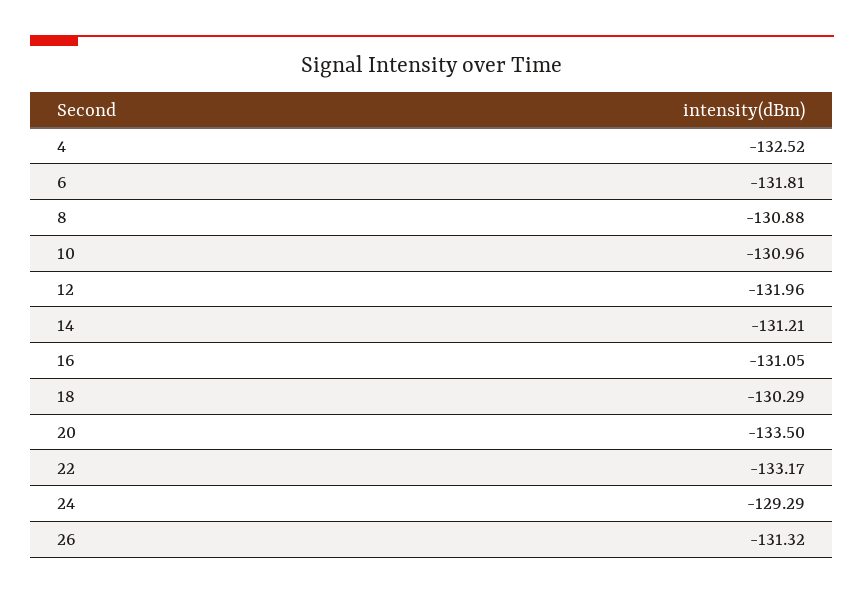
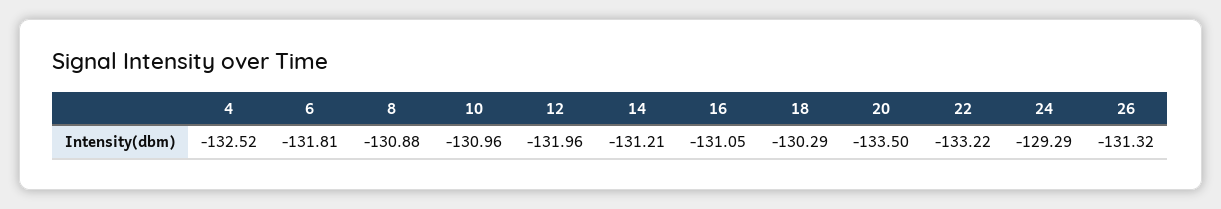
  {
    "4": -132.52,
    "6": -131.81,
    "8": -130.88,
    "10": -130.96,
    "12": -131.96,
    "14": -131.21,
    "16": -131.05,
    "18": -130.29,
    "20": -133.5,
-   "22": -133.17,
+   "22": -133.22,
    "24": -129.29,
    "26": -131.32
  }

